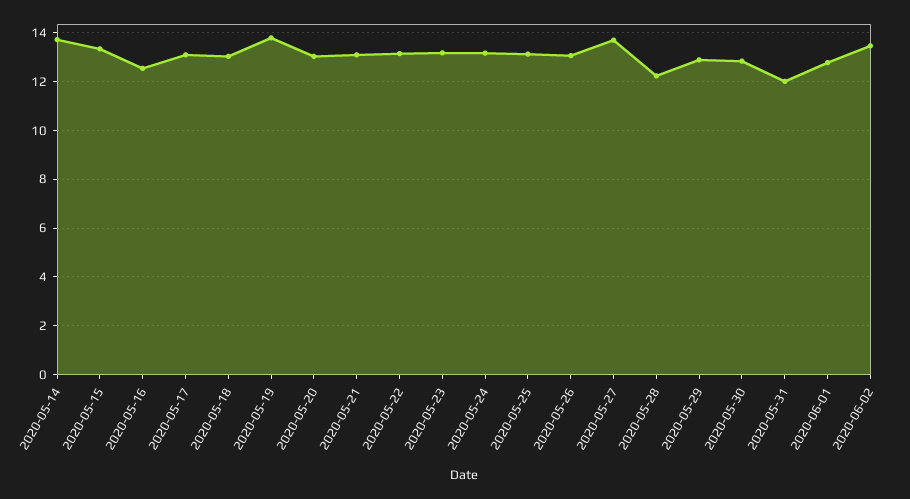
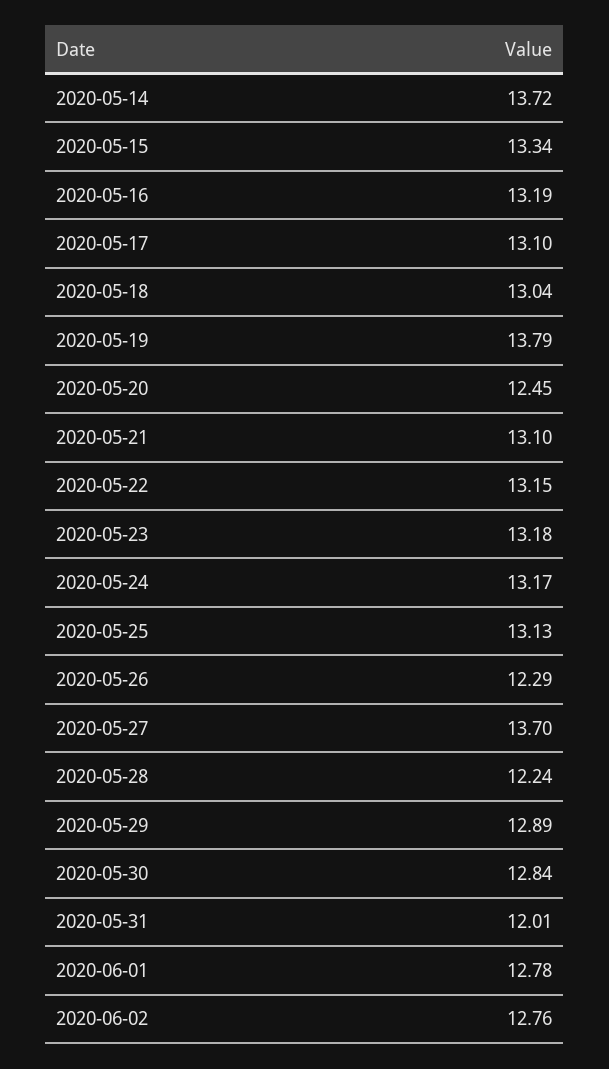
  {
    "2020-05-14": 13.72,
    "2020-05-15": 13.34,
-   "2020-05-16": 12.5,
+   "2020-05-16": 13.19,
    "2020-05-17": 13.1,
    "2020-05-18": 13.04,
    "2020-05-19": 13.79,
-   "2020-05-20": 13,
+   "2020-05-20": 12.45,
    "2020-05-21": 13.1,
    "2020-05-22": 13.15,
    "2020-05-23": 13.18,
    "2020-05-24": 13.17,
    "2020-05-25": 13.13,
-   "2020-05-26": 13,
+   "2020-05-26": 12.29,
    "2020-05-27": 13.7,
    "2020-05-28": 12.24,
    "2020-05-29": 12.89,
    "2020-05-30": 12.84,
    "2020-05-31": 12.01,
    "2020-06-01": 12.78,
-   "2020-06-02": 13.5
+   "2020-06-02": 12.76
  }

